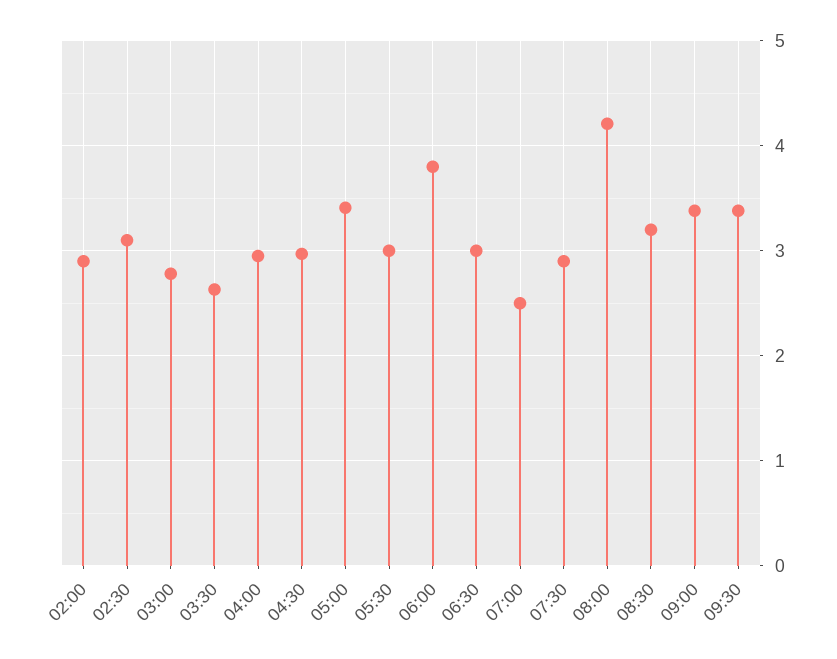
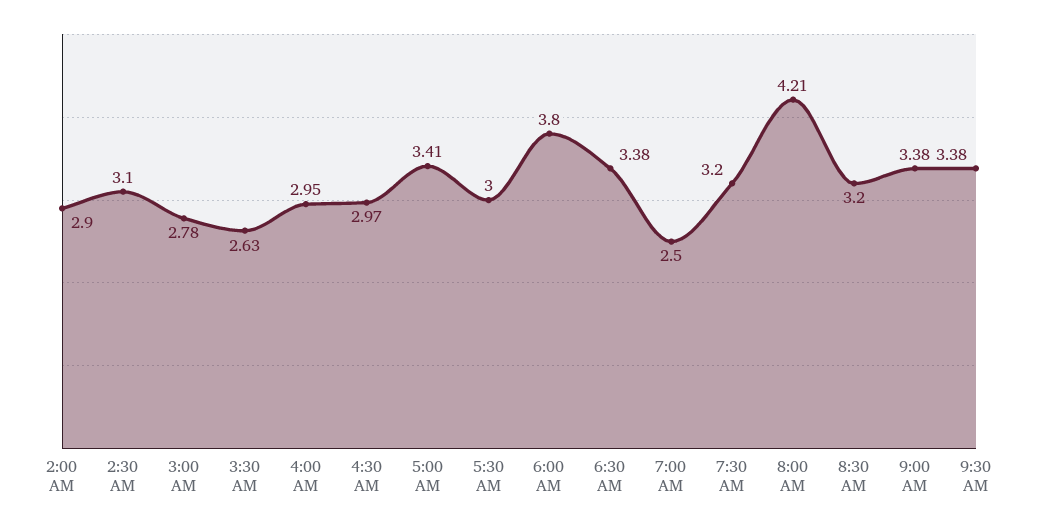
  {
    "02:00": 2.9,
    "02:30": 3.1,
    "03:00": 2.78,
    "03:30": 2.63,
    "04:00": 2.95,
    "04:30": 2.97,
    "05:00": 3.41,
    "05:30": 3,
    "06:00": 3.8,
-   "06:30": 3,
+   "06:30": 3.38,
    "07:00": 2.5,
-   "07:30": 2.9,
+   "07:30": 3.2,
    "08:00": 4.21,
    "08:30": 3.2,
    "09:00": 3.38,
    "09:30": 3.38
  }

